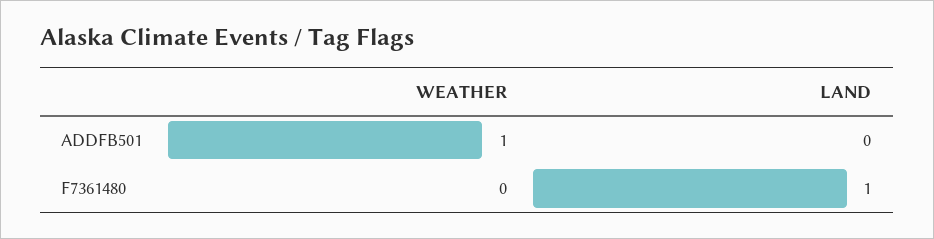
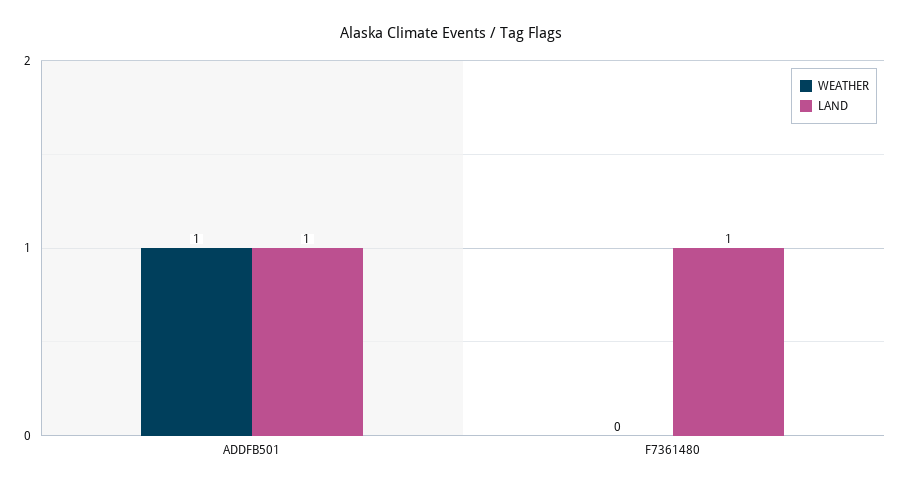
  {
    "WEATHER": {
      "ADDFB501": 1,
      "F7361480": 0
    },
    "LAND": {
-     "ADDFB501": 0,
+     "ADDFB501": 1,
      "F7361480": 1
    }
  }

